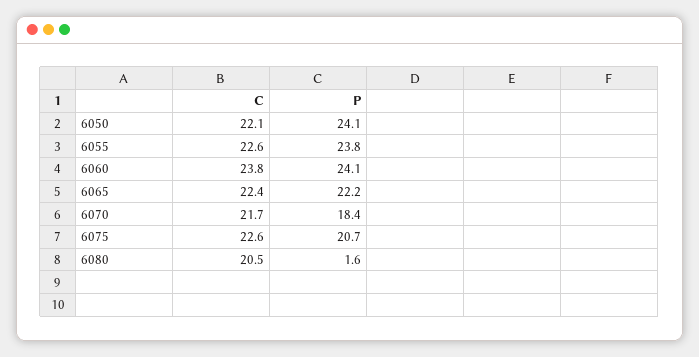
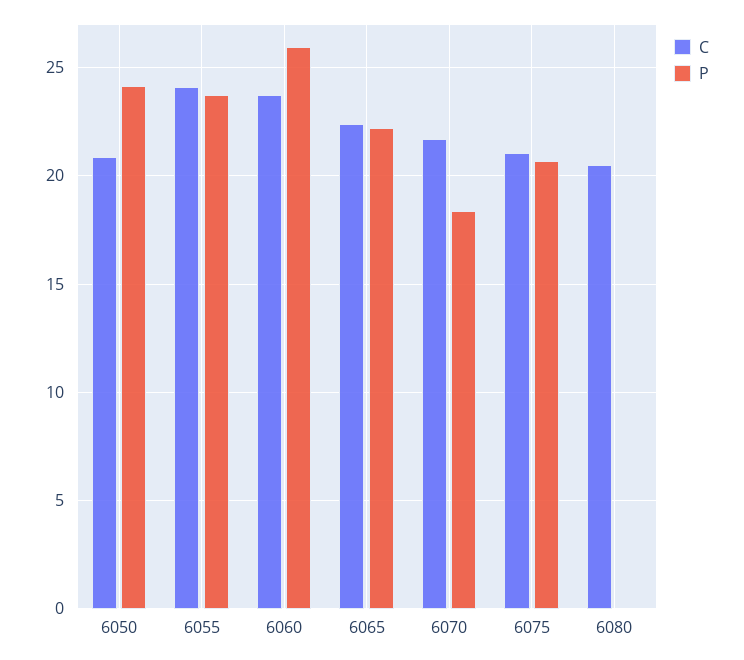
  {
    "C": {
-     "6050": 22.1,
+     "6050": 21,
-     "6055": 22.6,
+     "6055": 24,
      "6060": 23.8,
      "6065": 22.4,
      "6070": 21.7,
-     "6075": 22.6,
+     "6075": 21,
      "6080": 20.5
    },
    "P": {
      "6050": 24.1,
      "6055": 23.8,
-     "6060": 24.1,
+     "6060": 26,
      "6065": 22.2,
      "6070": 18.4,
      "6075": 20.7,
-     "6080": 1.6
+     "6080": 0
    }
  }

